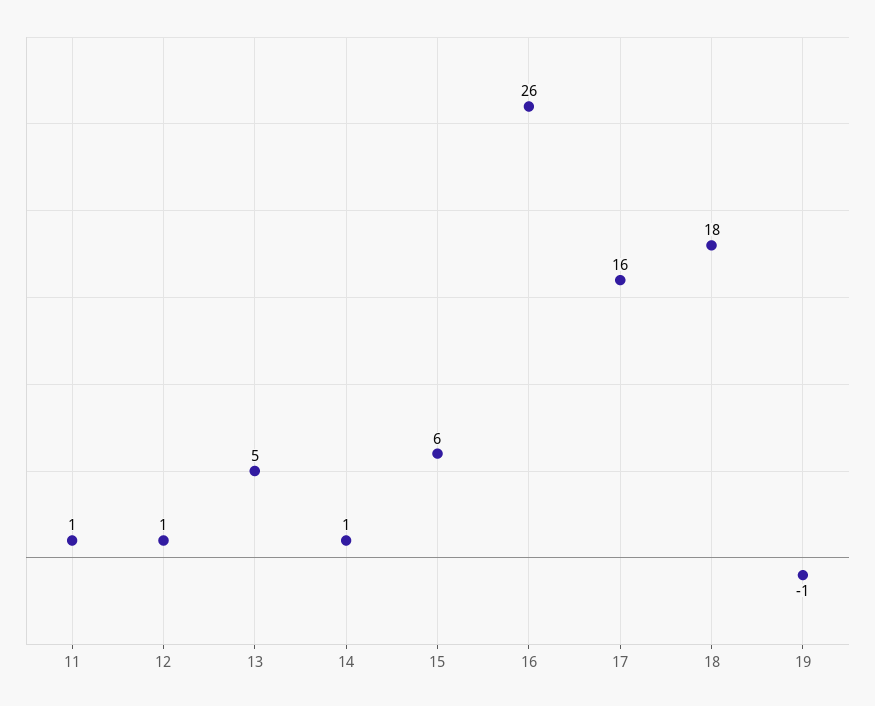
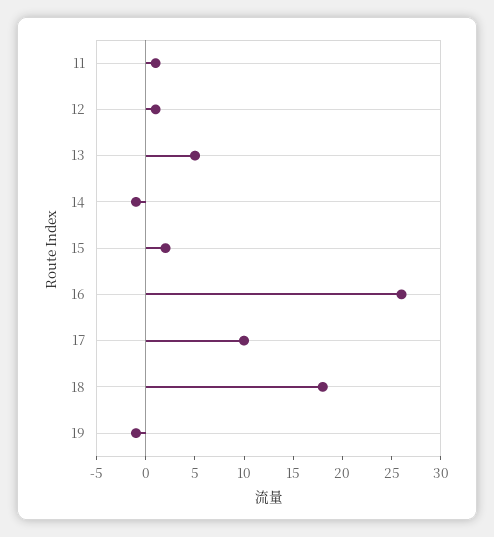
  {
    "11": 1,
    "12": 1,
    "13": 5,
-   "14": 1,
+   "14": -1,
-   "15": 6,
+   "15": 2,
    "16": 26,
-   "17": 16,
+   "17": 10,
    "18": 18,
    "19": -1
  }

